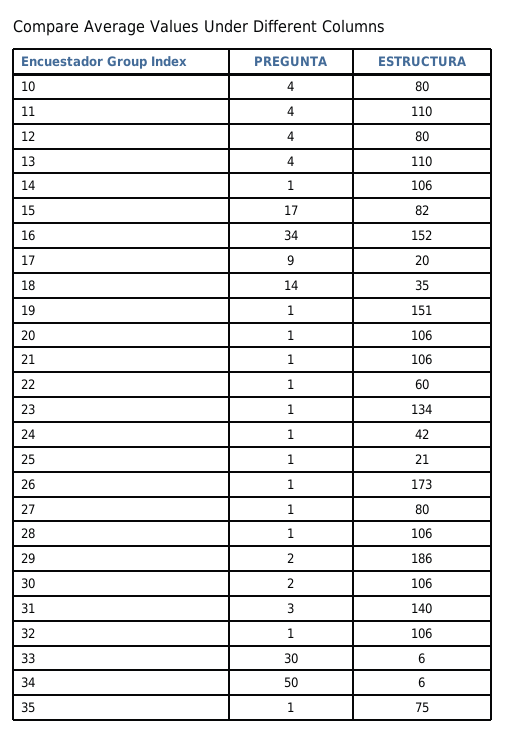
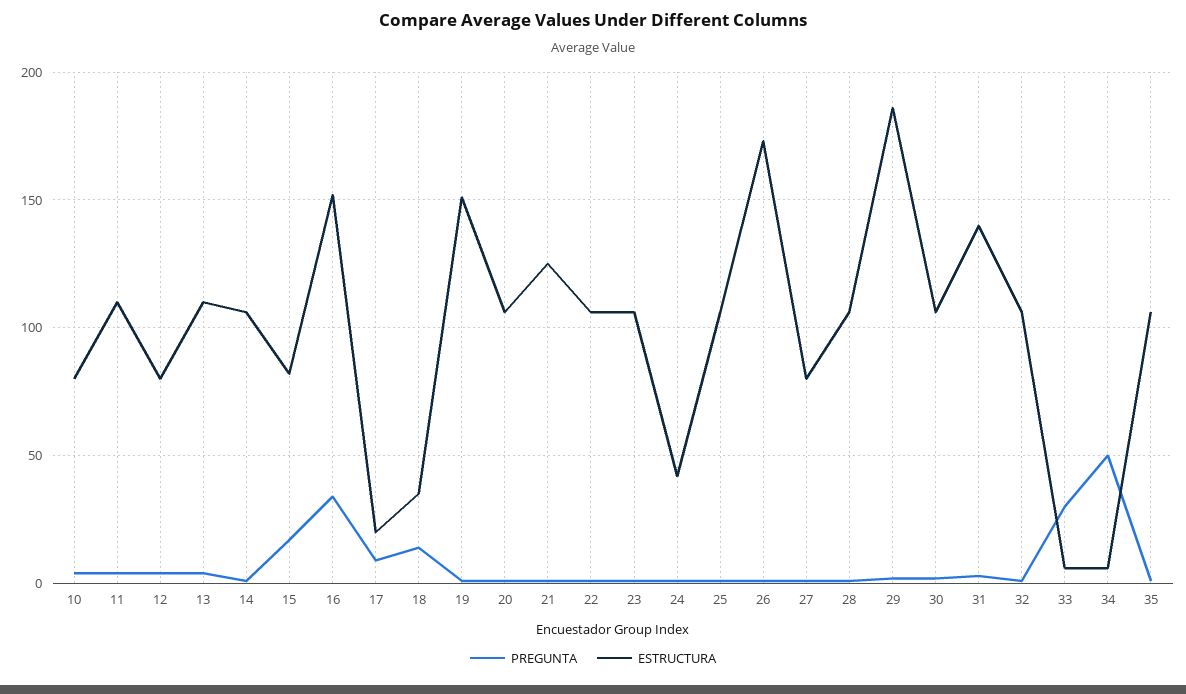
  {
    "PREGUNTA": {
      "10": 4,
      "11": 4,
      "12": 4,
      "13": 4,
      "14": 1,
      "15": 17,
      "16": 34,
      "17": 9,
      "18": 14,
      "19": 1,
      "20": 1,
      "21": 1,
      "22": 1,
      "23": 1,
      "24": 1,
      "25": 1,
      "26": 1,
      "27": 1,
      "28": 1,
      "29": 2,
      "30": 2,
      "31": 3,
      "32": 1,
      "33": 30,
      "34": 50,
      "35": 1
    },
    "ESTRUCTURA": {
      "10": 80,
      "11": 110,
      "12": 80,
      "13": 110,
      "14": 106,
      "15": 82,
      "16": 152,
      "17": 20,
      "18": 35,
      "19": 151,
      "20": 106,
-     "21": 106,
+     "21": 125,
-     "22": 60,
+     "22": 105,
-     "23": 134,
+     "23": 105,
      "24": 42,
-     "25": 21,
+     "25": 105,
      "26": 173,
      "27": 80,
      "28": 106,
      "29": 186,
      "30": 106,
      "31": 140,
      "32": 106,
      "33": 6,
      "34": 6,
-     "35": 75
+     "35": 105
    }
  }

